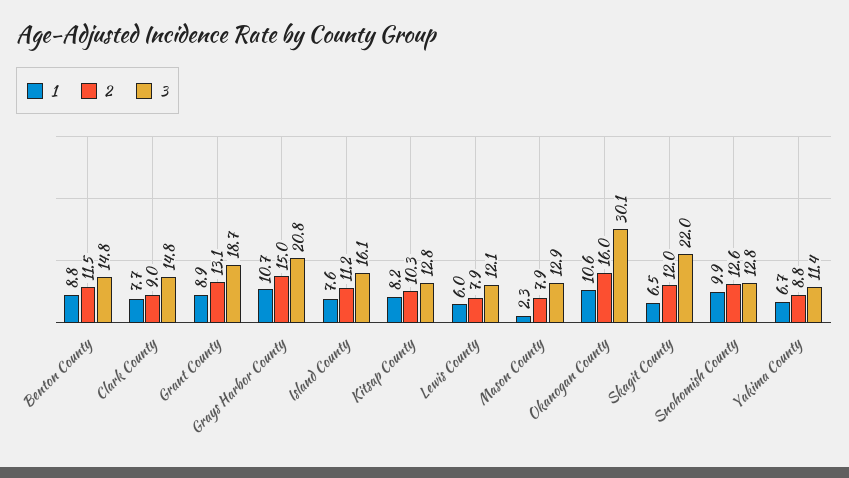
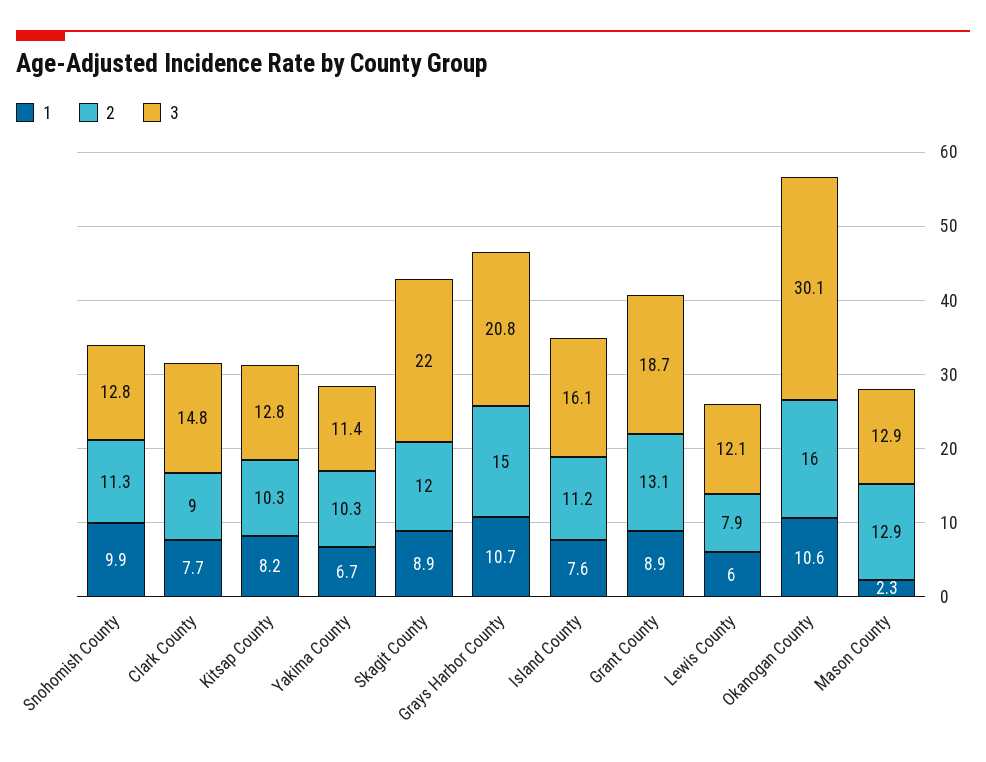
  {
    "1": {
-     "Benton County": 8.8,
      "Clark County": 7.7,
      "Grant County": 8.9,
      "Grays Harbor County": 10.7,
      "Island County": 7.6,
      "Kitsap County": 8.2,
      "Lewis County": 6,
      "Mason County": 2.3,
      "Okanogan County": 10.6,
-     "Skagit County": 6.5,
+     "Skagit County": 8.9,
      "Snohomish County": 9.9,
      "Yakima County": 6.7
    },
    "2": {
-     "Benton County": 11.5,
      "Clark County": 9,
      "Grant County": 13.1,
      "Grays Harbor County": 15,
      "Island County": 11.2,
      "Kitsap County": 10.3,
      "Lewis County": 7.9,
-     "Mason County": 7.9,
+     "Mason County": 12.9,
      "Okanogan County": 16,
      "Skagit County": 12,
-     "Snohomish County": 12.6,
+     "Snohomish County": 11.3,
-     "Yakima County": 8.8
+     "Yakima County": 10.3
    },
    "3": {
-     "Benton County": 14.8,
      "Clark County": 14.8,
      "Grant County": 18.7,
      "Grays Harbor County": 20.8,
      "Island County": 16.1,
      "Kitsap County": 12.8,
      "Lewis County": 12.1,
      "Mason County": 12.9,
      "Okanogan County": 30.1,
      "Skagit County": 22,
      "Snohomish County": 12.8,
      "Yakima County": 11.4
    }
  }

